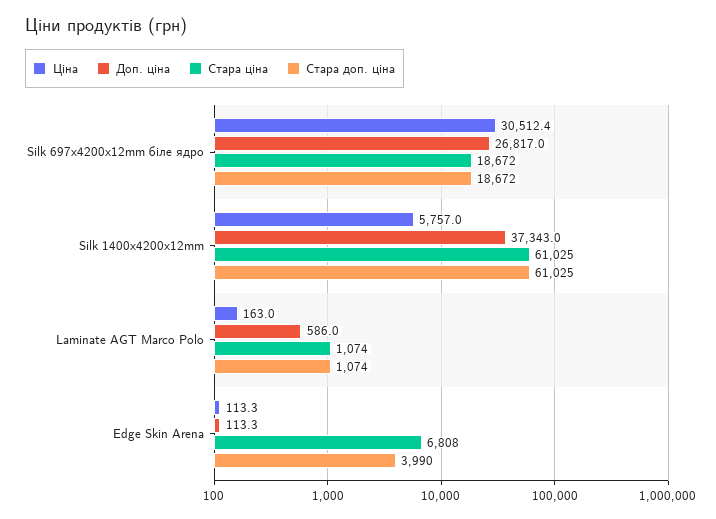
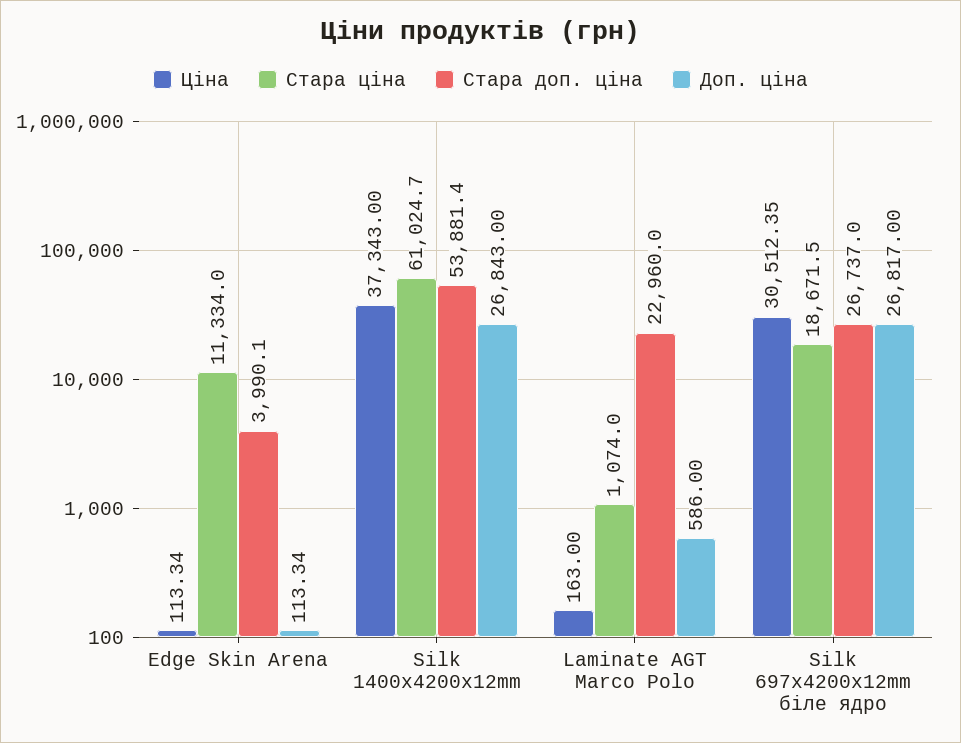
  {
    "Ціна": {
      "Silk 697x4200x12mm біле ядро": 30512.35,
-     "Silk 1400x4200x12mm": 5757,
+     "Silk 1400x4200x12mm": 37343,
      "Laminate AGT Marco Polo": 163,
      "Edge Skin Arena": 113.34
    },
    "Доп. ціна": {
      "Silk 697x4200x12mm біле ядро": 26817,
-     "Silk 1400x4200x12mm": 37343,
+     "Silk 1400x4200x12mm": 26843,
      "Laminate AGT Marco Polo": 586,
      "Edge Skin Arena": 113.34
    },
    "Стара ціна": {
      "Silk 697x4200x12mm біле ядро": 18671.5,
      "Silk 1400x4200x12mm": 61024.7,
      "Laminate AGT Marco Polo": 1074,
-     "Edge Skin Arena": 6808
+     "Edge Skin Arena": 11334
    },
    "Стара доп. ціна": {
-     "Silk 697x4200x12mm біле ядро": 18672,
+     "Silk 697x4200x12mm біле ядро": 26737,
-     "Silk 1400x4200x12mm": 61025,
+     "Silk 1400x4200x12mm": 53881.4,
-     "Laminate AGT Marco Polo": 1074,
+     "Laminate AGT Marco Polo": 22960,
      "Edge Skin Arena": 3990.1
    }
  }

